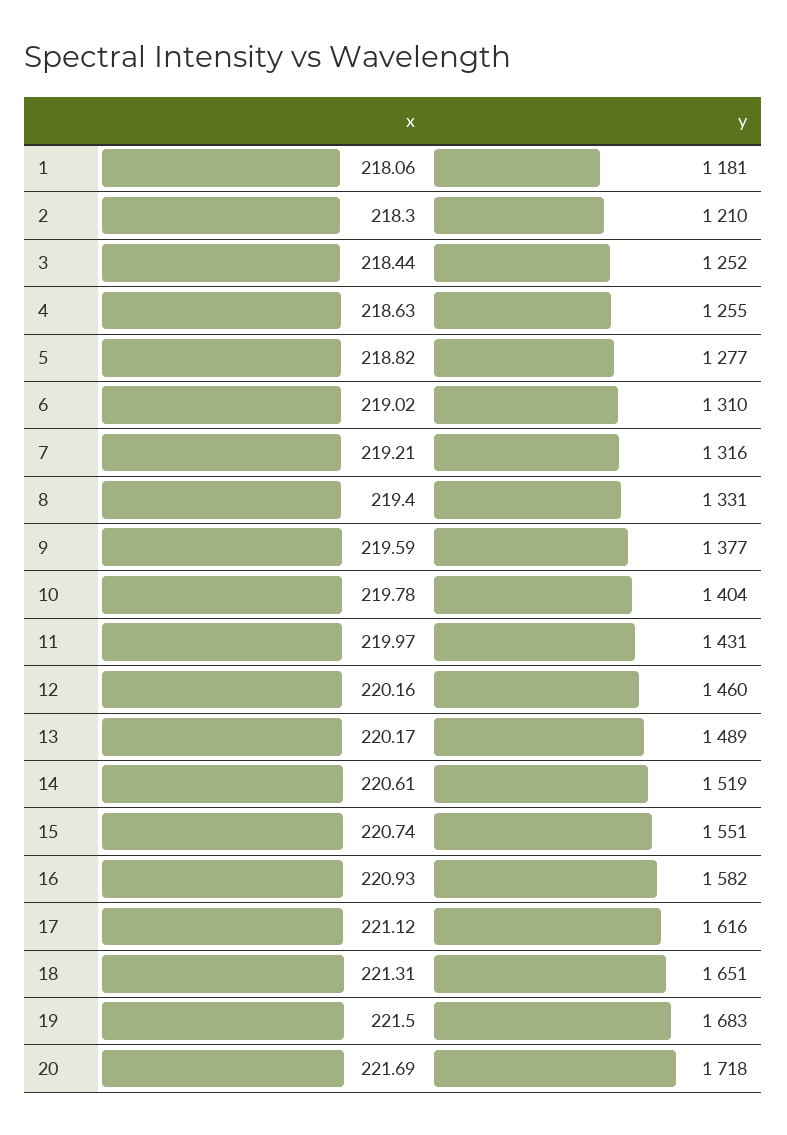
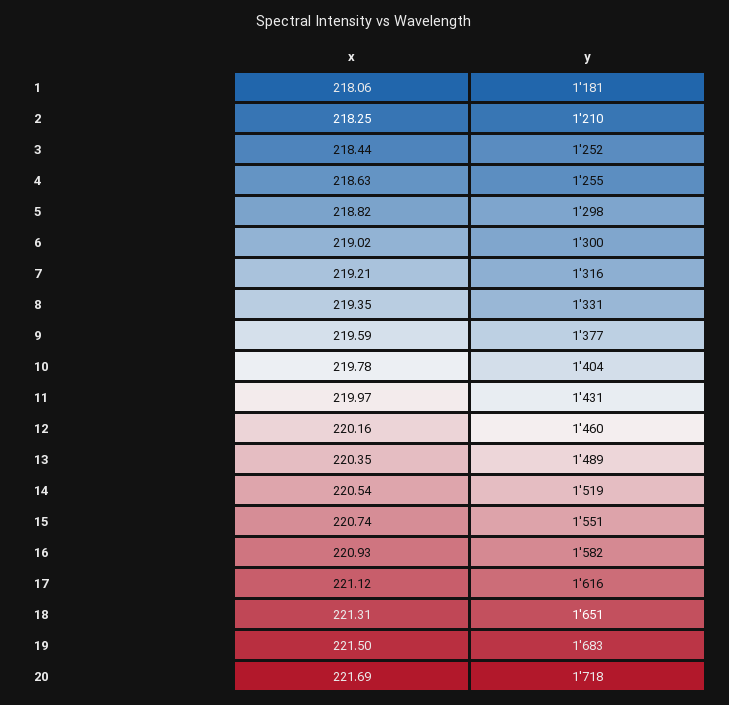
  {
    "x": {
      "1": 218.06,
-     "2": 218.3,
+     "2": 218.25,
      "3": 218.44,
      "4": 218.63,
      "5": 218.82,
      "6": 219.02,
      "7": 219.21,
-     "8": 219.4,
+     "8": 219.35,
      "9": 219.59,
      "10": 219.78,
      "11": 219.97,
      "12": 220.16,
-     "13": 220.17,
+     "13": 220.35,
-     "14": 220.61,
+     "14": 220.54,
      "15": 220.74,
      "16": 220.93,
      "17": 221.12,
      "18": 221.31,
      "19": 221.5,
      "20": 221.69
    },
    "y": {
      "1": 1181,
      "2": 1210,
      "3": 1252,
      "4": 1255,
-     "5": 1277,
+     "5": 1298,
-     "6": 1310,
+     "6": 1300,
      "7": 1316,
      "8": 1331,
      "9": 1377,
      "10": 1404,
      "11": 1431,
      "12": 1460,
      "13": 1489,
      "14": 1519,
      "15": 1551,
      "16": 1582,
      "17": 1616,
      "18": 1651,
      "19": 1683,
      "20": 1718
    }
  }

